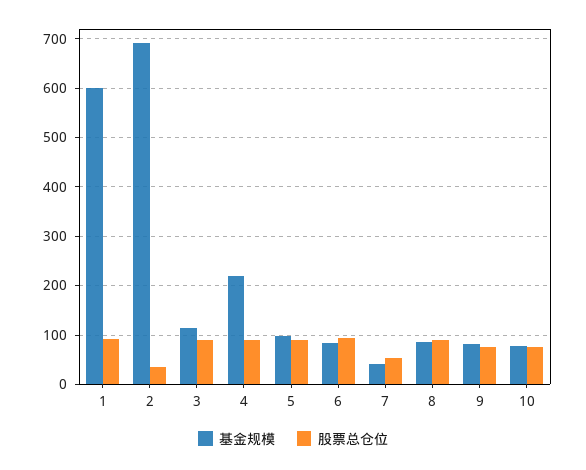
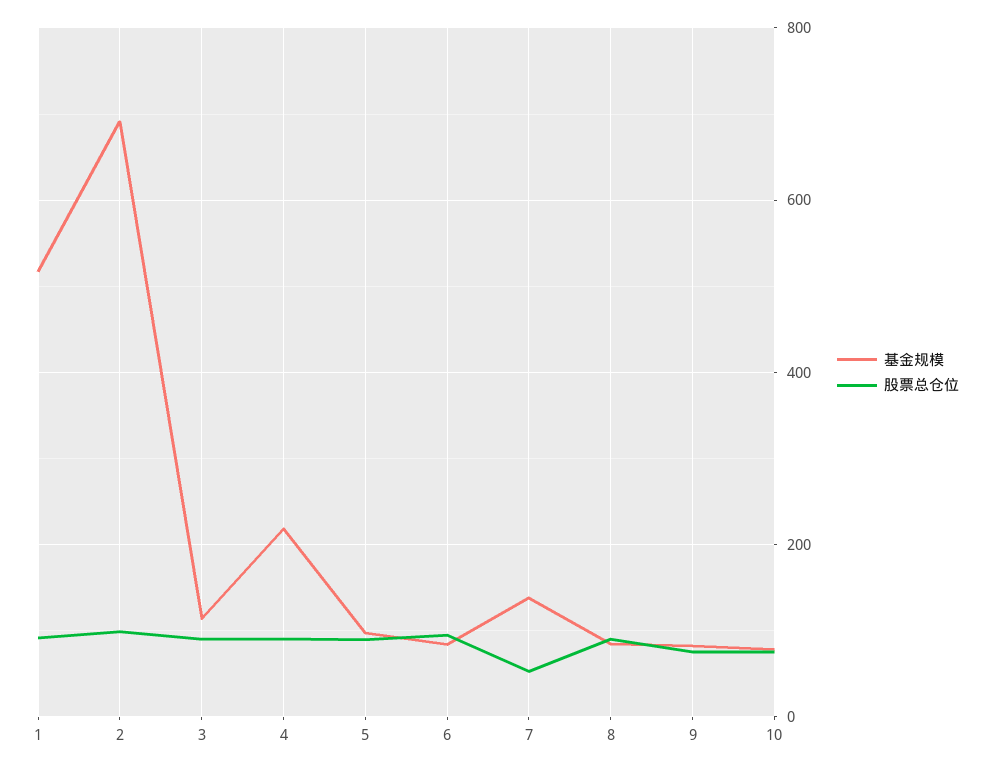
  {
    "基金规模": {
-     "1": 600,
+     "1": 520,
      "2": 700,
      "3": 120,
      "4": 220,
      "5": 100,
      "6": 80,
-     "7": 40,
+     "7": 140,
      "8": 80,
      "9": 80,
      "10": 80
    },
    "股票总仓位": {
      "1": 100,
-     "2": 40,
+     "2": 100,
      "3": 100,
      "4": 100,
      "5": 80,
      "6": 100,
      "7": 60,
      "8": 100,
      "9": 80,
      "10": 80
    }
  }

